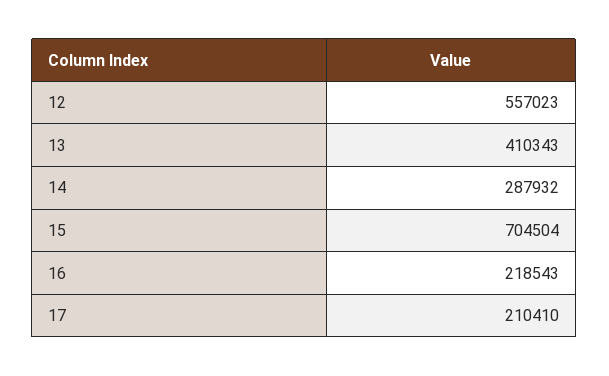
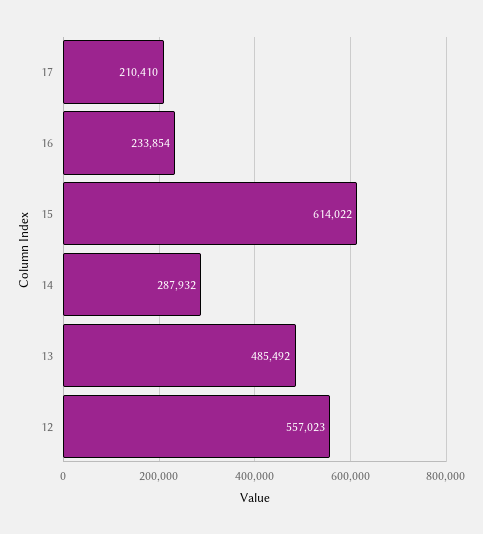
  {
    "12": 557023,
-   "13": 410343,
+   "13": 485492,
    "14": 287932,
-   "15": 704504,
+   "15": 614022,
-   "16": 218543,
+   "16": 233854,
    "17": 210410
  }

